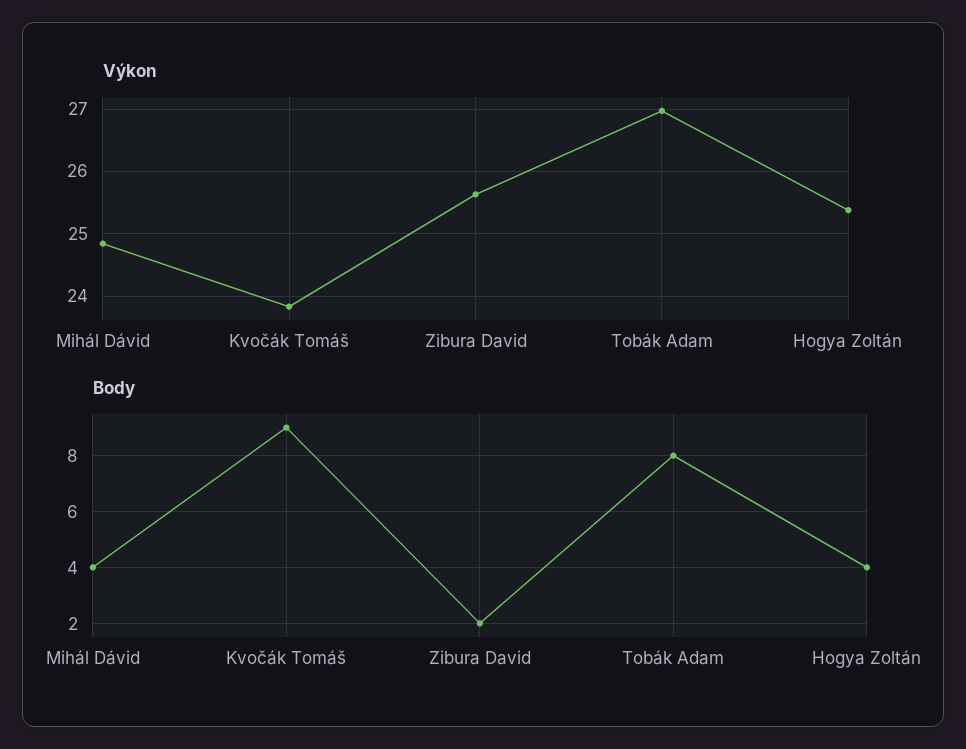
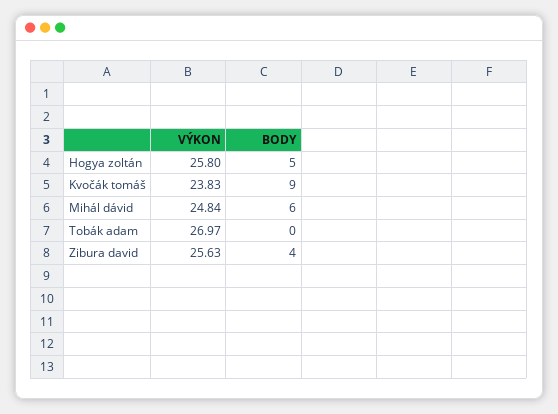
  {
    "Výkon": {
      "Mihál Dávid": 24.84,
      "Kvočák Tomáš": 23.83,
      "Zibura David": 25.63,
      "Tobák Adam": 26.97,
-     "Hogya Zoltán": 25.4
+     "Hogya Zoltán": 25.8
    },
    "Body": {
-     "Mihál Dávid": 4,
+     "Mihál Dávid": 6,
      "Kvočák Tomáš": 9,
-     "Zibura David": 2,
+     "Zibura David": 4,
-     "Tobák Adam": 8,
+     "Tobák Adam": 0,
-     "Hogya Zoltán": 4
+     "Hogya Zoltán": 5
    }
  }

